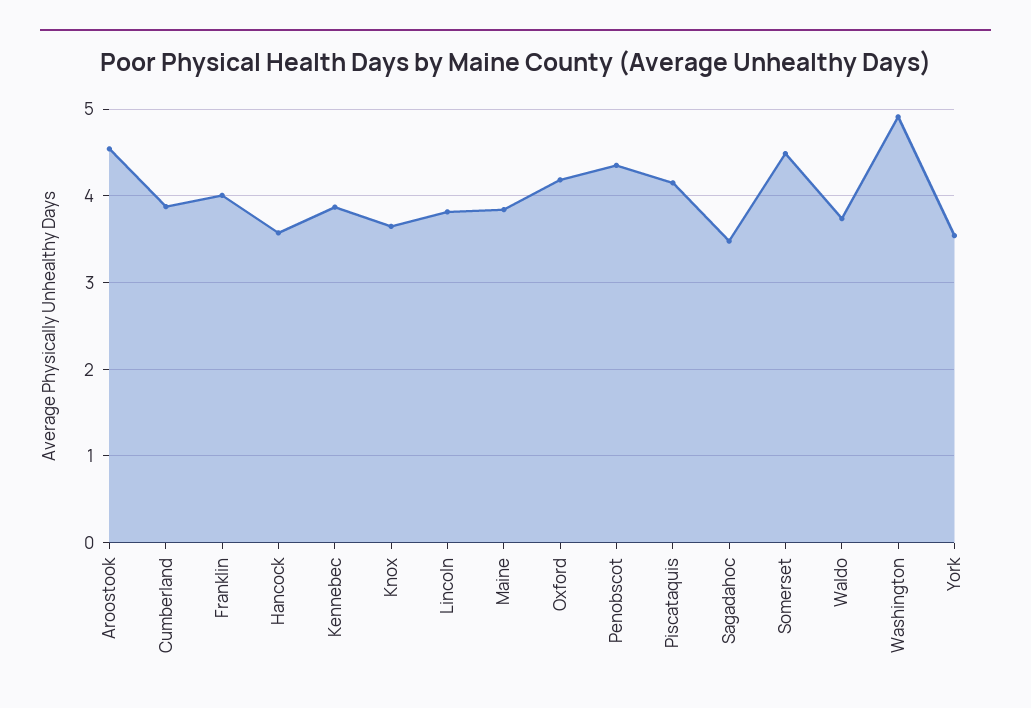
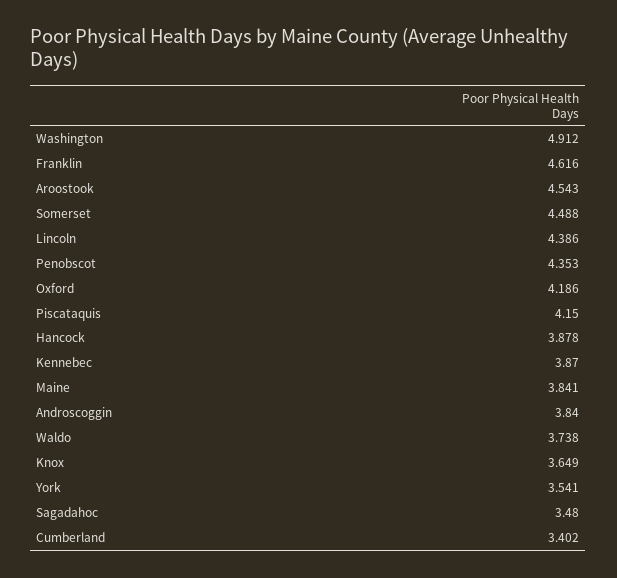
  {
    "Aroostook": 4.543,
-   "Cumberland": 3.9,
+   "Cumberland": 3.402,
-   "Franklin": 4,
+   "Franklin": 4.616,
-   "Hancock": 3.6,
+   "Hancock": 3.878,
    "Kennebec": 3.87,
    "Knox": 3.649,
-   "Lincoln": 3.8,
+   "Lincoln": 4.386,
    "Maine": 3.841,
    "Oxford": 4.186,
    "Penobscot": 4.353,
    "Piscataquis": 4.15,
    "Sagadahoc": 3.48,
    "Somerset": 4.488,
    "Waldo": 3.738,
    "Washington": 4.912,
-   "York": 3.541
+   "York": 3.541,
+   "Androscoggin": 3.84
  }

